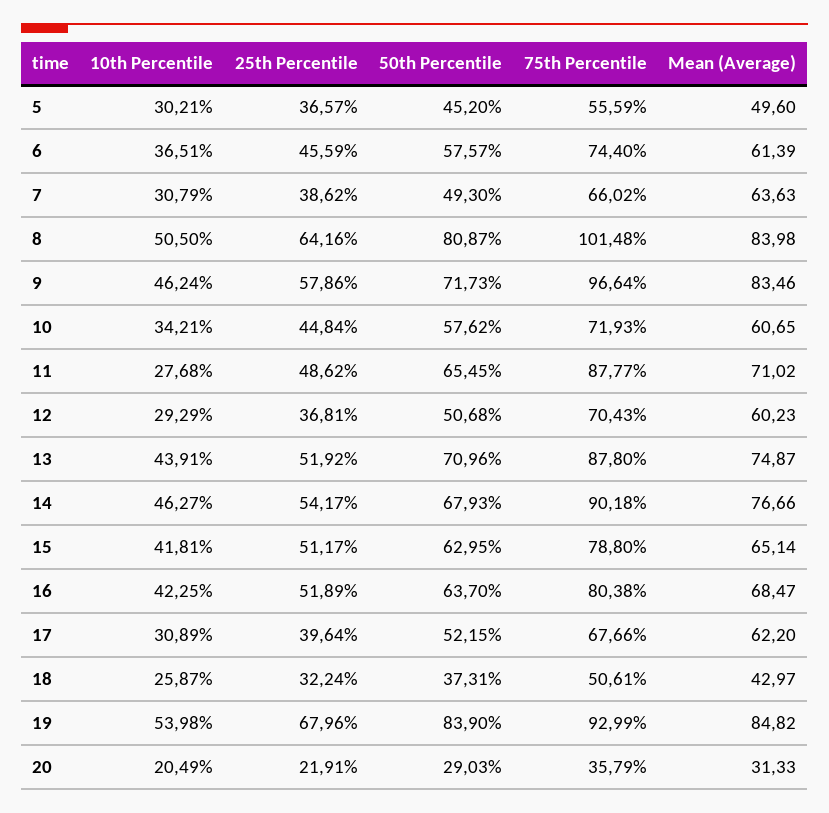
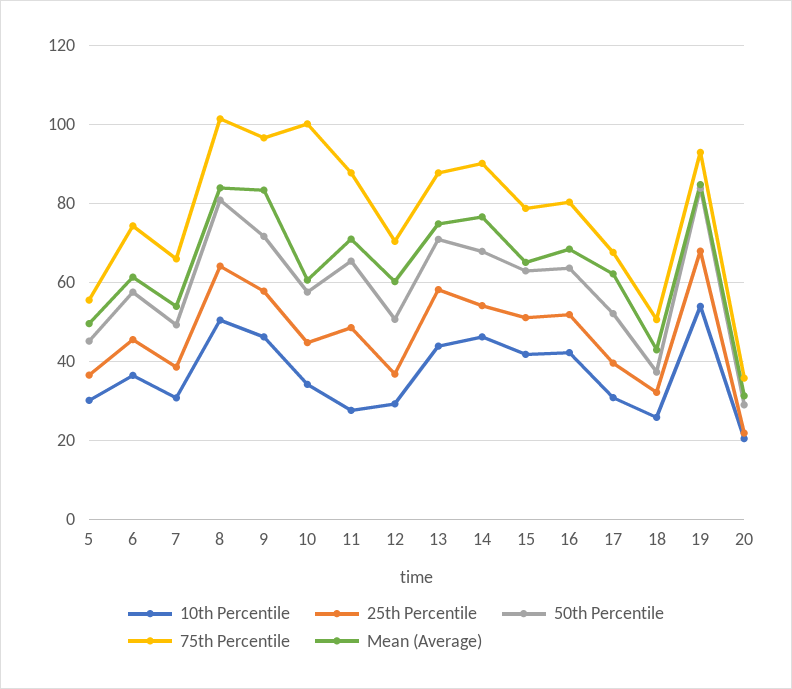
  {
    "10th Percentile": {
      "5": 30.21,
      "6": 36.51,
      "7": 30.79,
      "8": 50.5,
      "9": 46.24,
      "10": 34.21,
      "11": 27.68,
      "12": 29.29,
      "13": 43.91,
      "14": 46.27,
      "15": 41.81,
      "16": 42.25,
      "17": 30.89,
      "18": 25.87,
      "19": 53.98,
      "20": 20.49
    },
    "25th Percentile": {
      "5": 36.57,
      "6": 45.59,
      "7": 38.62,
      "8": 64.16,
      "9": 57.86,
      "10": 44.84,
      "11": 48.62,
      "12": 36.81,
-     "13": 51.92,
+     "13": 58,
      "14": 54.17,
      "15": 51.17,
      "16": 51.89,
      "17": 39.64,
      "18": 32.24,
      "19": 67.96,
      "20": 21.91
    },
    "50th Percentile": {
      "5": 45.2,
      "6": 57.57,
      "7": 49.3,
      "8": 80.87,
      "9": 71.73,
      "10": 57.62,
      "11": 65.45,
      "12": 50.68,
      "13": 70.96,
      "14": 67.93,
      "15": 62.95,
      "16": 63.7,
      "17": 52.15,
      "18": 37.31,
      "19": 83.9,
      "20": 29.03
    },
    "75th Percentile": {
      "5": 55.59,
      "6": 74.4,
      "7": 66.02,
      "8": 101.48,
      "9": 96.64,
-     "10": 71.93,
+     "10": 100,
      "11": 87.77,
      "12": 70.43,
      "13": 87.8,
      "14": 90.18,
      "15": 78.8,
      "16": 80.38,
      "17": 67.66,
      "18": 50.61,
      "19": 92.99,
      "20": 35.79
    },
    "Mean (Average)": {
      "5": 49.6,
      "6": 61.39,
-     "7": 63.63,
+     "7": 54,
      "8": 83.98,
      "9": 83.46,
      "10": 60.65,
      "11": 71.02,
      "12": 60.23,
      "13": 74.87,
      "14": 76.66,
      "15": 65.14,
      "16": 68.47,
      "17": 62.2,
      "18": 42.97,
      "19": 84.82,
      "20": 31.33
    }
  }

